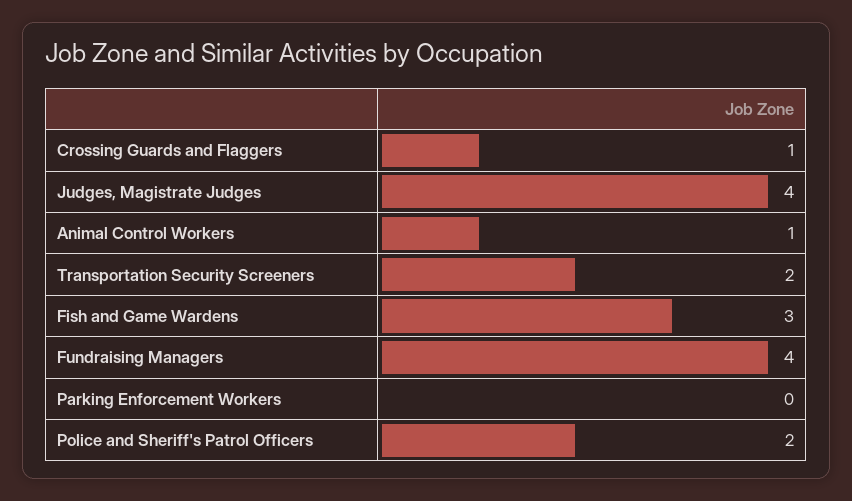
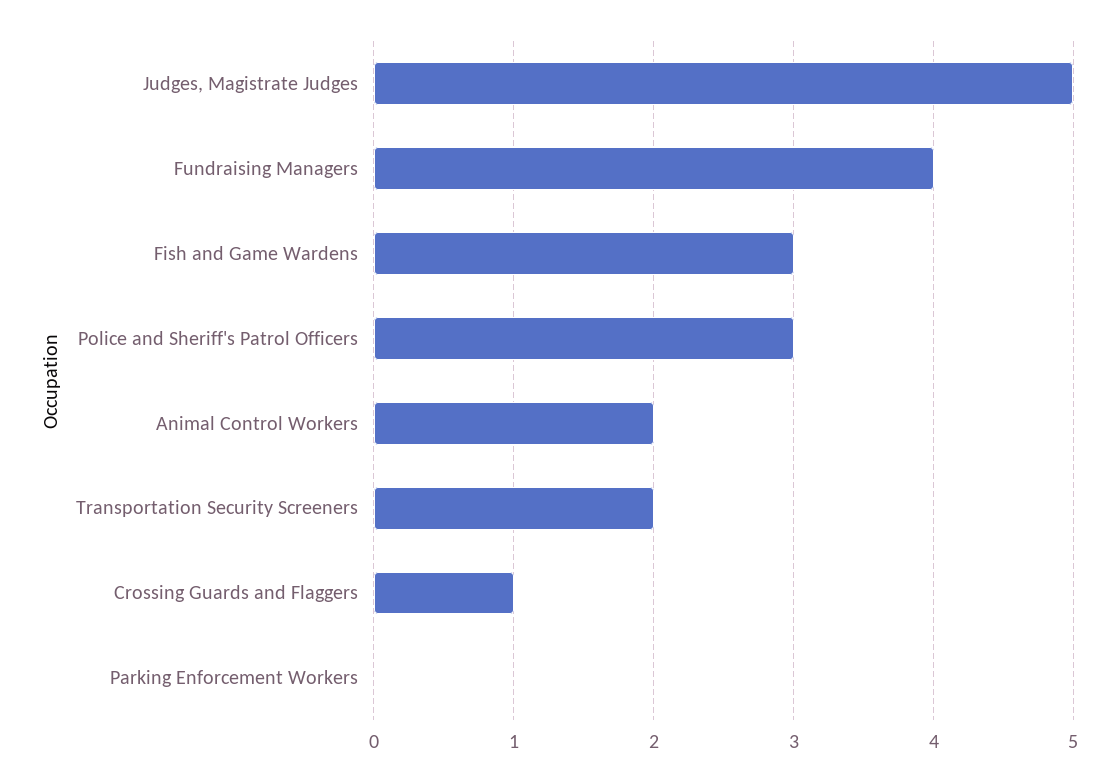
  {
    "Crossing Guards and Flaggers": 1,
-   "Judges, Magistrate Judges": 4,
+   "Judges, Magistrate Judges": 5,
-   "Animal Control Workers": 1,
+   "Animal Control Workers": 2,
    "Transportation Security Screeners": 2,
    "Fish and Game Wardens": 3,
    "Fundraising Managers": 4,
    "Parking Enforcement Workers": 0,
-   "Police and Sheriff's Patrol Officers": 2
+   "Police and Sheriff's Patrol Officers": 3
  }

